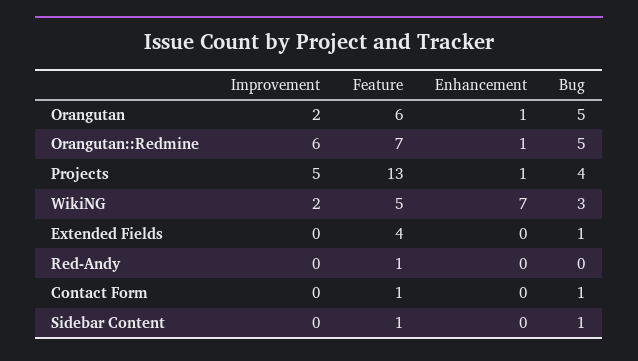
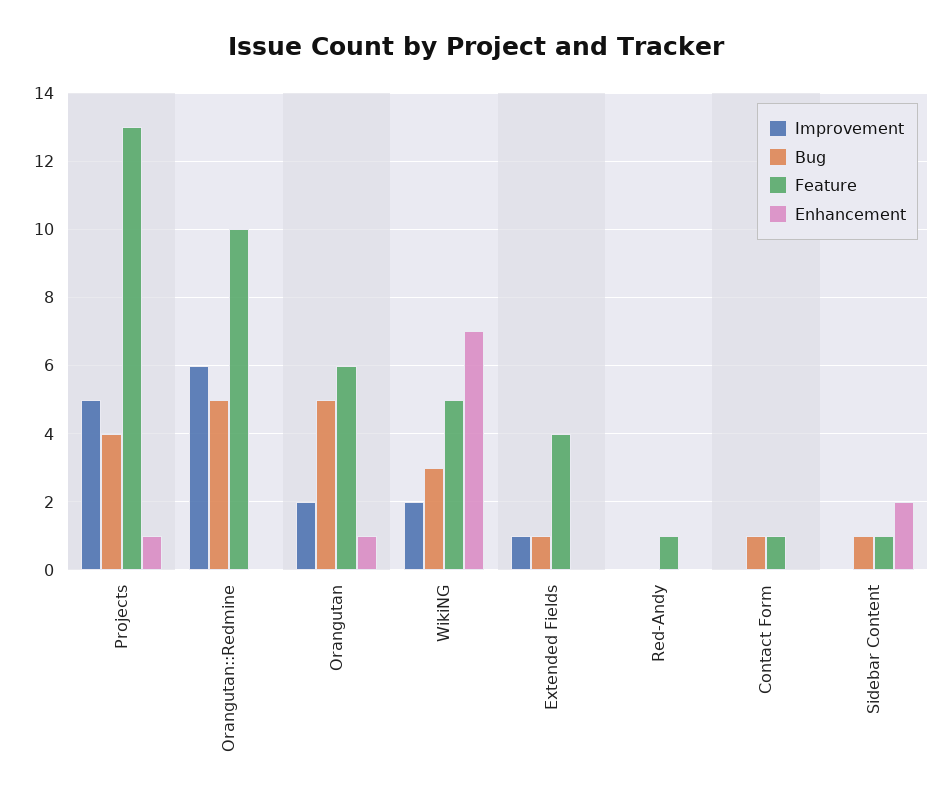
  {
    "Improvement": {
      "Orangutan": 2,
      "Orangutan::Redmine": 6,
      "Projects": 5,
      "WikiNG": 2,
-     "Extended Fields": 0,
+     "Extended Fields": 1,
      "Red-Andy": 0,
      "Contact Form": 0,
      "Sidebar Content": 0
    },
    "Feature": {
      "Orangutan": 6,
-     "Orangutan::Redmine": 7,
+     "Orangutan::Redmine": 10,
      "Projects": 13,
      "WikiNG": 5,
      "Extended Fields": 4,
      "Red-Andy": 1,
      "Contact Form": 1,
      "Sidebar Content": 1
    },
    "Enhancement": {
      "Orangutan": 1,
-     "Orangutan::Redmine": 1,
+     "Orangutan::Redmine": 0,
      "Projects": 1,
      "WikiNG": 7,
      "Extended Fields": 0,
      "Red-Andy": 0,
      "Contact Form": 0,
-     "Sidebar Content": 0
+     "Sidebar Content": 2
    },
    "Bug": {
      "Orangutan": 5,
      "Orangutan::Redmine": 5,
      "Projects": 4,
      "WikiNG": 3,
      "Extended Fields": 1,
      "Red-Andy": 0,
      "Contact Form": 1,
      "Sidebar Content": 1
    }
  }

